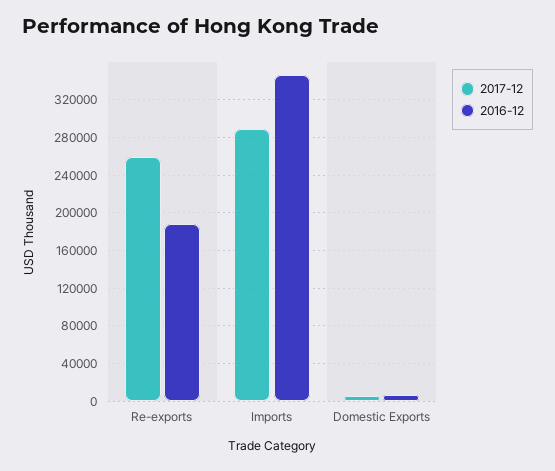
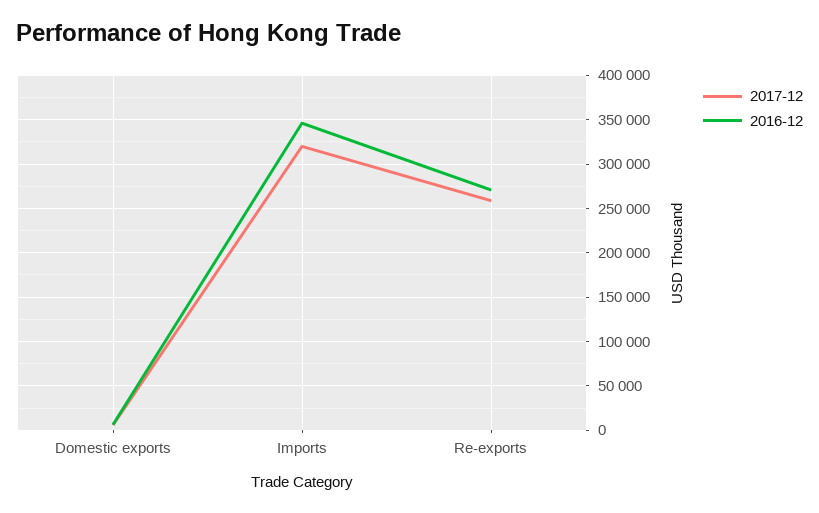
  {
    "2017-12": {
      "Re-exports": 260000,
-     "Imports": 290000,
+     "Imports": 320000,
      "Domestic Exports": 10000
    },
    "2016-12": {
-     "Re-exports": 190000,
+     "Re-exports": 270000,
      "Imports": 350000,
      "Domestic Exports": 10000
    }
  }

